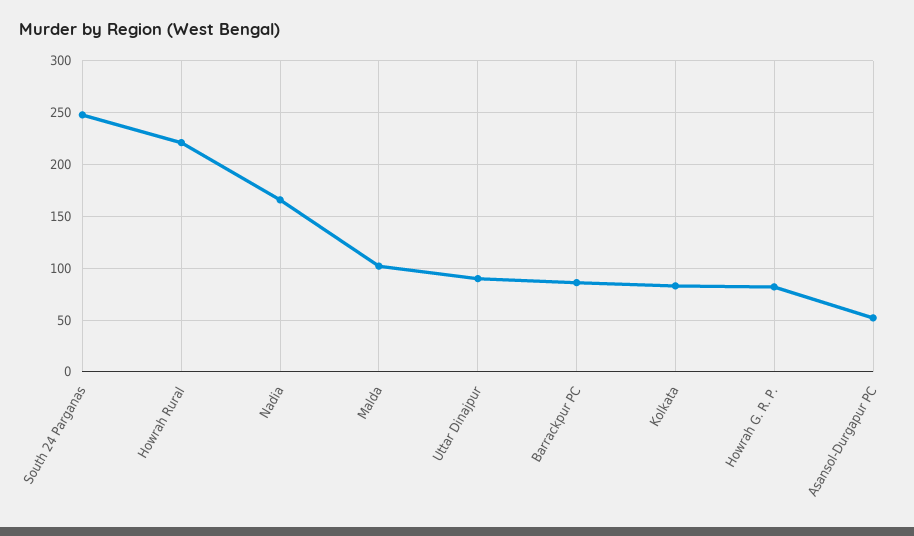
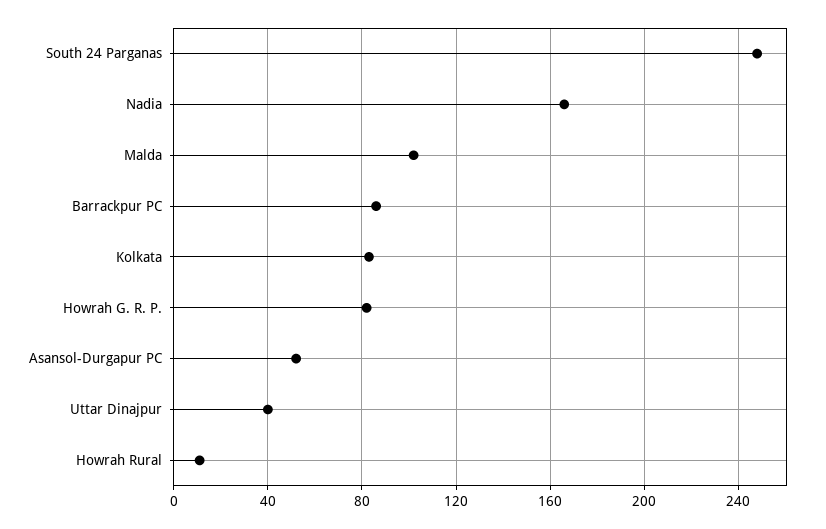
  {
    "South 24 Parganas": 250,
-   "Howrah Rural": 220,
+   "Howrah Rural": 10,
    "Nadia": 165,
    "Malda": 100,
-   "Uttar Dinajpur": 90,
+   "Uttar Dinajpur": 40,
    "Barrackpur PC": 85,
    "Kolkata": 85,
    "Howrah G. R. P.": 80,
    "Asansol-Durgapur PC": 50
  }

